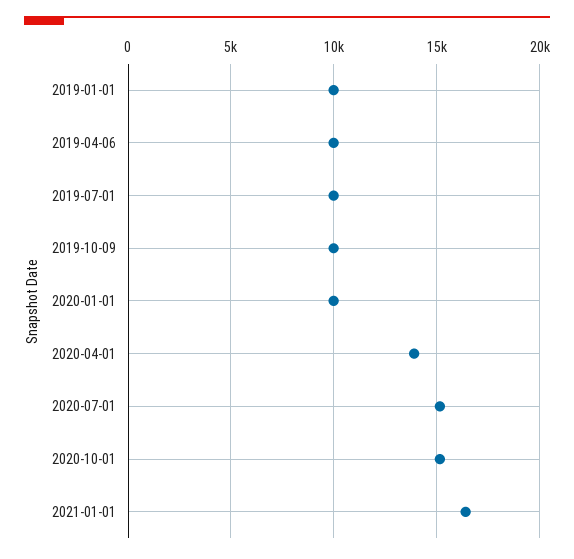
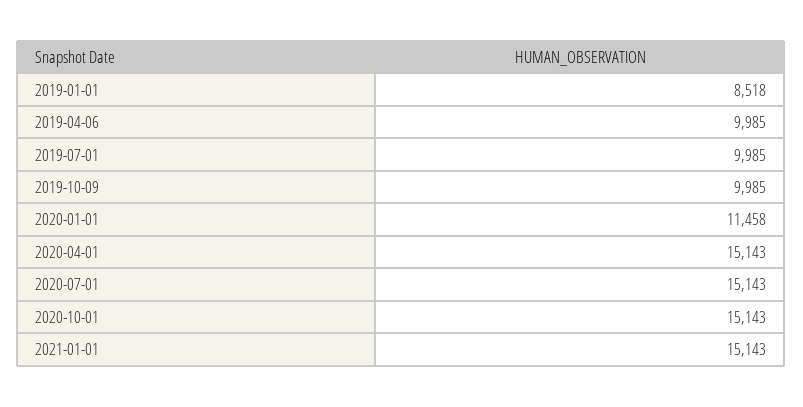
  {
-   "2019-01-01": 10000,
+   "2019-01-01": 8518,
    "2019-04-06": 9985,
    "2019-07-01": 9985,
    "2019-10-09": 9985,
-   "2020-01-01": 10000,
+   "2020-01-01": 11458,
-   "2020-04-01": 14000,
+   "2020-04-01": 15143,
    "2020-07-01": 15143,
    "2020-10-01": 15143,
-   "2021-01-01": 16500
+   "2021-01-01": 15143
  }

